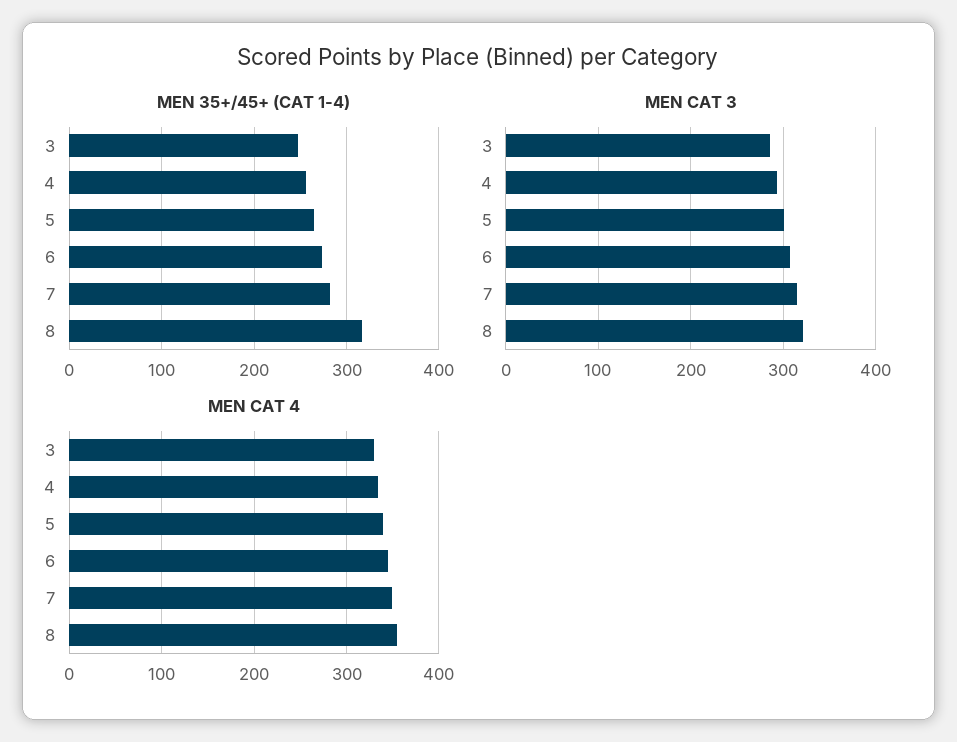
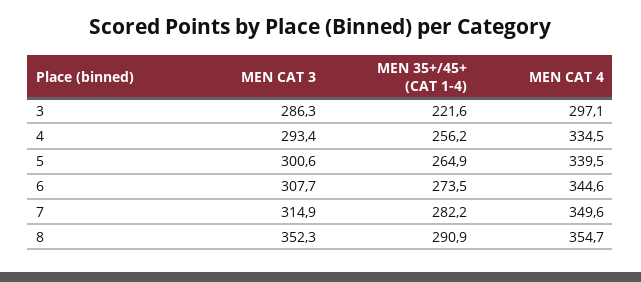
  {
    "MEN 35+/45+ (CAT 1-4)": {
-     "3": 250,
+     "3": 221.6,
      "4": 256.2,
      "5": 264.9,
      "6": 273.5,
      "7": 282.2,
-     "8": 320
+     "8": 290.9
    },
    "MEN CAT 3": {
      "3": 286.3,
      "4": 293.4,
      "5": 300.6,
      "6": 307.7,
      "7": 314.9,
-     "8": 320
+     "8": 352.3
    },
    "MEN CAT 4": {
-     "3": 330,
+     "3": 297.1,
      "4": 334.5,
      "5": 339.5,
      "6": 344.6,
      "7": 349.6,
      "8": 354.7
    }
  }

